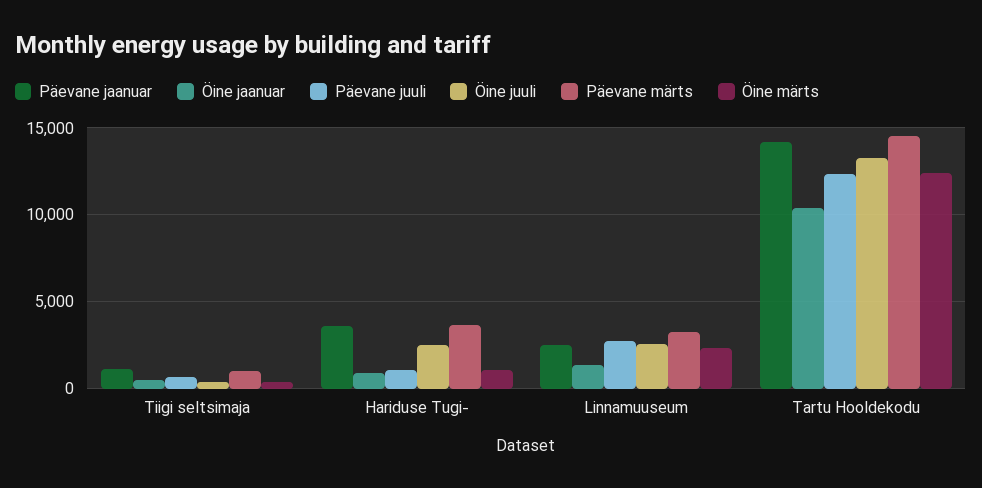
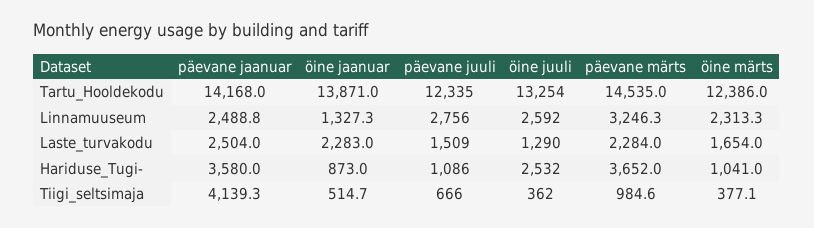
  {
    "Päevane jaanuar": {
-     "Tiigi seltsimaja": 1000,
+     "Tiigi seltsimaja": 4139.3,
      "Hariduse Tugi-": 3580,
      "Linnamuuseum": 2488.8,
-     "Tartu Hooldekodu": 14168
+     "Tartu Hooldekodu": 14168,
+     "Laste_turvakodu": 2504
    },
    "Öine jaanuar": {
      "Tiigi seltsimaja": 514.7,
      "Hariduse Tugi-": 873,
      "Linnamuuseum": 1327.3,
-     "Tartu Hooldekodu": 10500
+     "Tartu Hooldekodu": 13871,
+     "Laste_turvakodu": 2283
    },
    "Päevane juuli": {
      "Tiigi seltsimaja": 666,
      "Hariduse Tugi-": 1086,
      "Linnamuuseum": 2756,
-     "Tartu Hooldekodu": 12335
+     "Tartu Hooldekodu": 12335,
+     "Laste_turvakodu": 1509
    },
    "Öine juuli": {
      "Tiigi seltsimaja": 362,
      "Hariduse Tugi-": 2532,
      "Linnamuuseum": 2592,
-     "Tartu Hooldekodu": 13254
+     "Tartu Hooldekodu": 13254,
+     "Laste_turvakodu": 1290
    },
    "Päevane märts": {
      "Tiigi seltsimaja": 984.6,
      "Hariduse Tugi-": 3652,
      "Linnamuuseum": 3246.3,
-     "Tartu Hooldekodu": 14535
+     "Tartu Hooldekodu": 14535,
+     "Laste_turvakodu": 2284
    },
    "Öine märts": {
      "Tiigi seltsimaja": 377.1,
      "Hariduse Tugi-": 1041,
      "Linnamuuseum": 2313.3,
-     "Tartu Hooldekodu": 12386
+     "Tartu Hooldekodu": 12386,
+     "Laste_turvakodu": 1654
    }
  }

